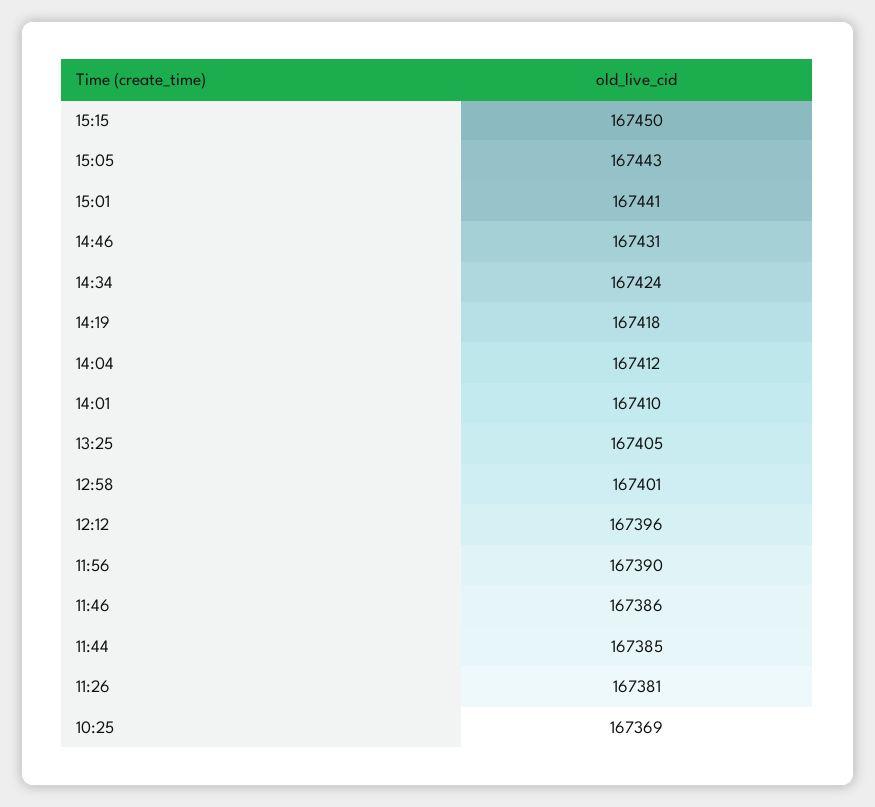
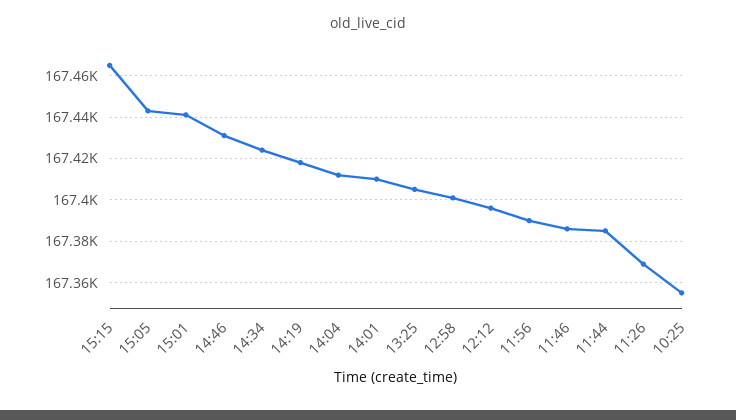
  {
-   "15:15": 167450,
+   "15:15": 167465,
    "15:05": 167443,
    "15:01": 167441,
    "14:46": 167431,
    "14:34": 167424,
    "14:19": 167418,
    "14:04": 167412,
    "14:01": 167410,
    "13:25": 167405,
    "12:58": 167401,
    "12:12": 167396,
    "11:56": 167390,
    "11:46": 167386,
    "11:44": 167385,
-   "11:26": 167381,
+   "11:26": 167370,
-   "10:25": 167369
+   "10:25": 167355
  }

